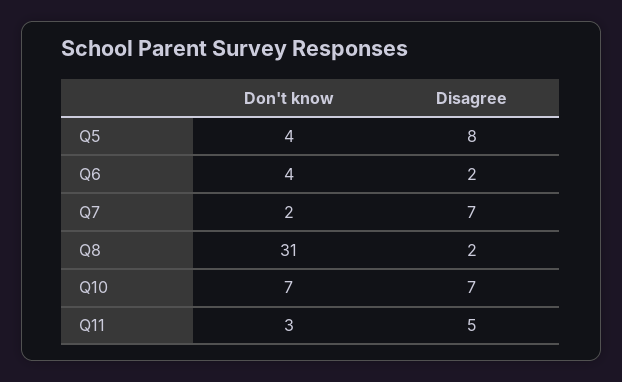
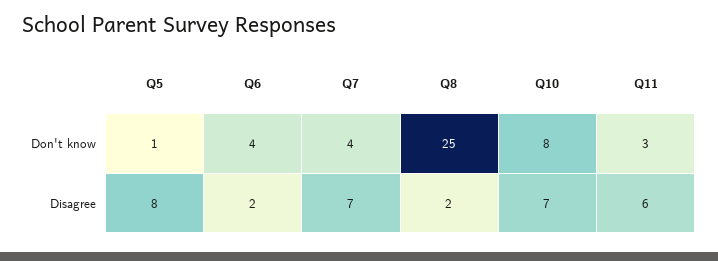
  {
    "Don't know": {
-     "Q5": 4,
+     "Q5": 1,
      "Q6": 4,
-     "Q7": 2,
+     "Q7": 4,
-     "Q8": 31,
+     "Q8": 25,
-     "Q10": 7,
+     "Q10": 8,
      "Q11": 3
    },
    "Disagree": {
      "Q5": 8,
      "Q6": 2,
      "Q7": 7,
      "Q8": 2,
      "Q10": 7,
-     "Q11": 5
+     "Q11": 6
    }
  }

